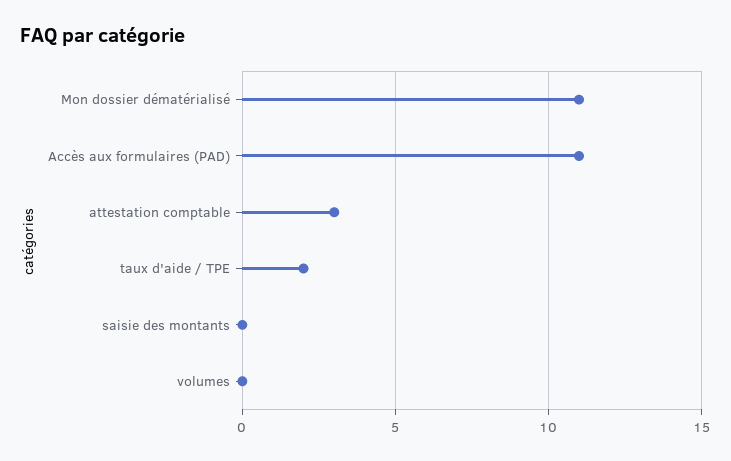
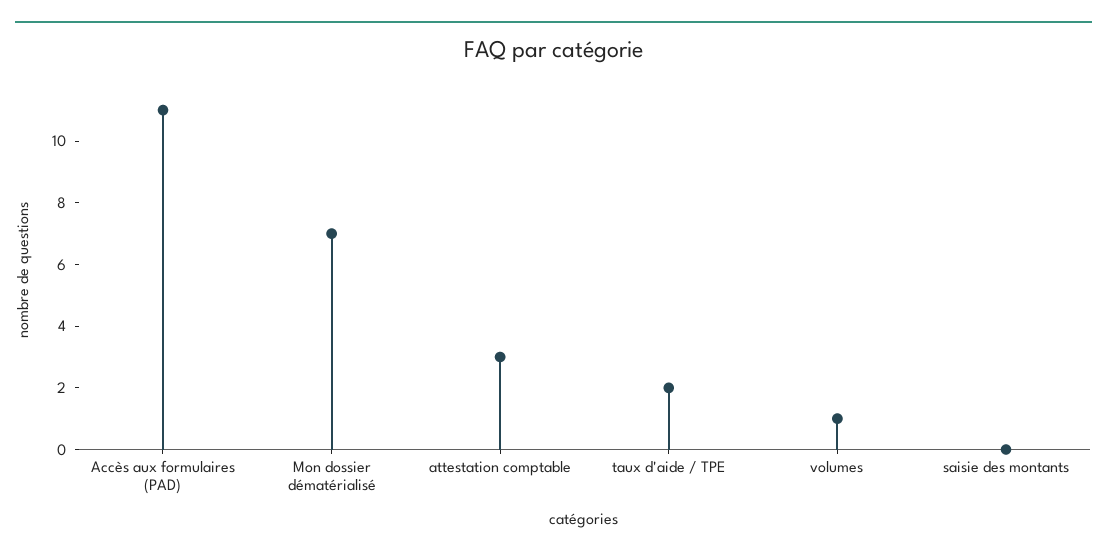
  {
-   "Mon dossier dématérialisé": 11,
+   "Mon dossier dématérialisé": 7,
    "Accès aux formulaires (PAD)": 11,
    "attestation comptable": 3,
    "taux d'aide / TPE": 2,
    "saisie des montants": 0,
-   "volumes": 0
+   "volumes": 1
  }

